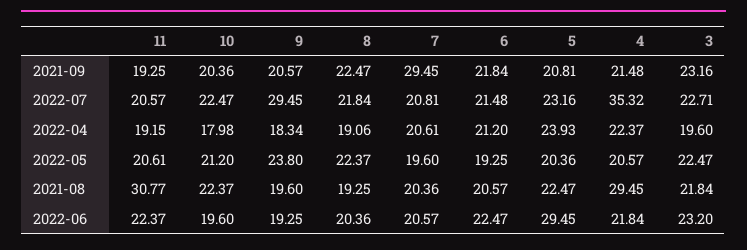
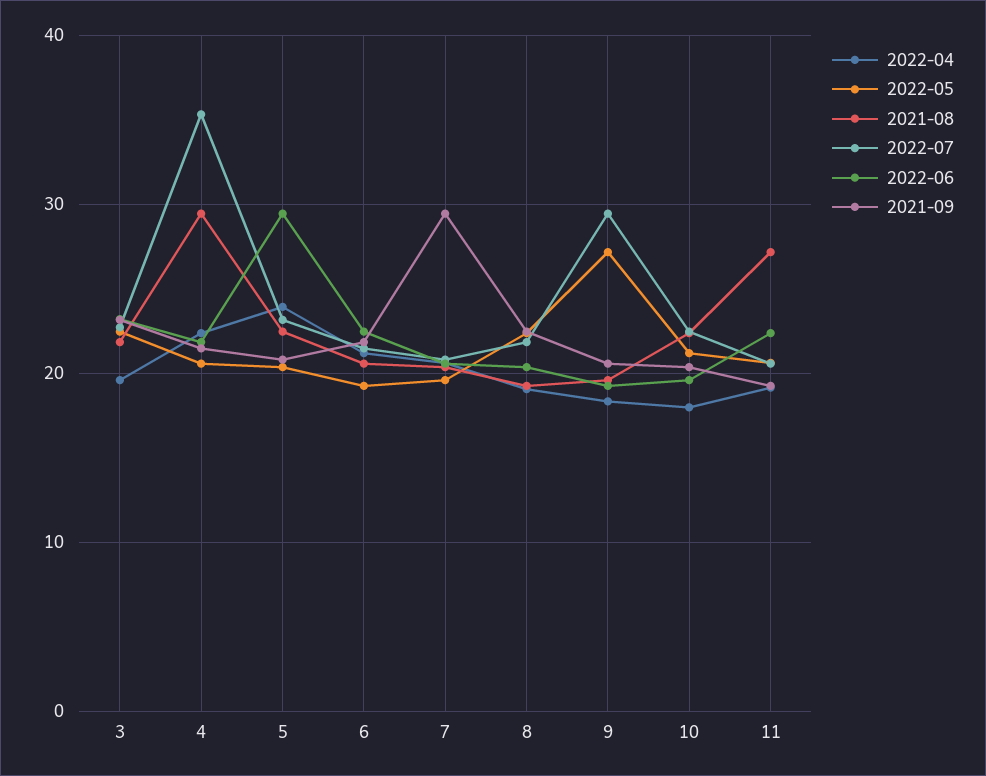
  {
    "2021-09": {
      "11": 19.25,
      "10": 20.36,
      "9": 20.57,
      "8": 22.47,
      "7": 29.45,
      "6": 21.84,
      "5": 20.81,
      "4": 21.48,
      "3": 23.16
    },
    "2022-07": {
      "11": 20.57,
      "10": 22.47,
      "9": 29.45,
      "8": 21.84,
      "7": 20.81,
      "6": 21.48,
      "5": 23.16,
      "4": 35.32,
      "3": 22.71
    },
    "2022-04": {
      "11": 19.15,
      "10": 17.98,
      "9": 18.34,
      "8": 19.06,
      "7": 20.61,
      "6": 21.2,
      "5": 23.93,
      "4": 22.37,
      "3": 19.6
    },
    "2022-05": {
      "11": 20.61,
      "10": 21.2,
-     "9": 23.8,
+     "9": 27,
      "8": 22.37,
      "7": 19.6,
      "6": 19.25,
      "5": 20.36,
      "4": 20.57,
      "3": 22.47
    },
    "2021-08": {
-     "11": 30.77,
+     "11": 27,
      "10": 22.37,
      "9": 19.6,
      "8": 19.25,
      "7": 20.36,
      "6": 20.57,
      "5": 22.47,
      "4": 29.45,
      "3": 21.84
    },
    "2022-06": {
      "11": 22.37,
      "10": 19.6,
      "9": 19.25,
      "8": 20.36,
      "7": 20.57,
      "6": 22.47,
      "5": 29.45,
      "4": 21.84,
      "3": 23.2
    }
  }

